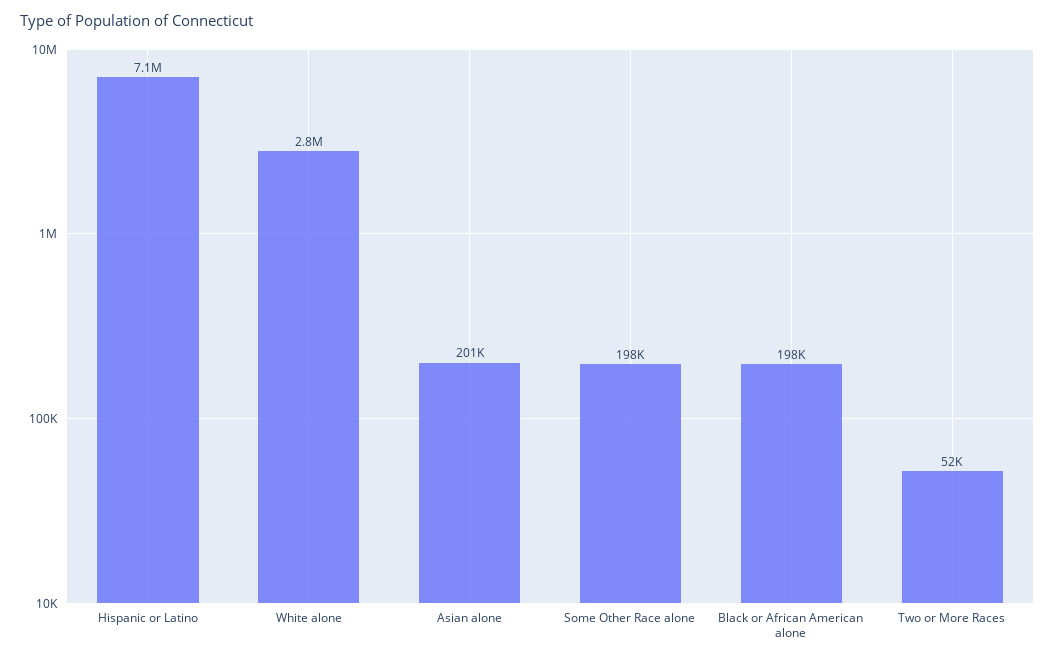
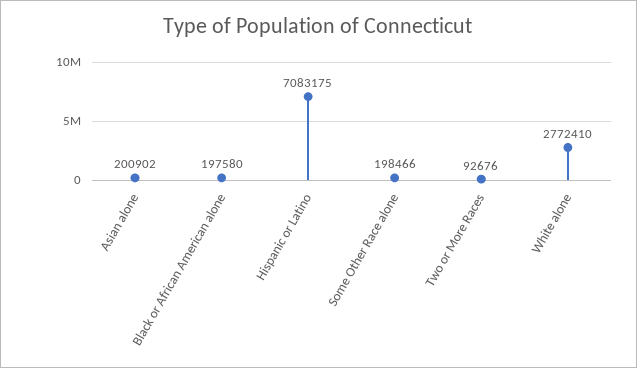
  {
    "Hispanic or Latino": 7083175,
    "White alone": 2772410,
    "Asian alone": 200902,
    "Some Other Race alone": 198466,
    "Black or African American alone": 197580,
-   "Two or More Races": 52000
+   "Two or More Races": 92676
  }

